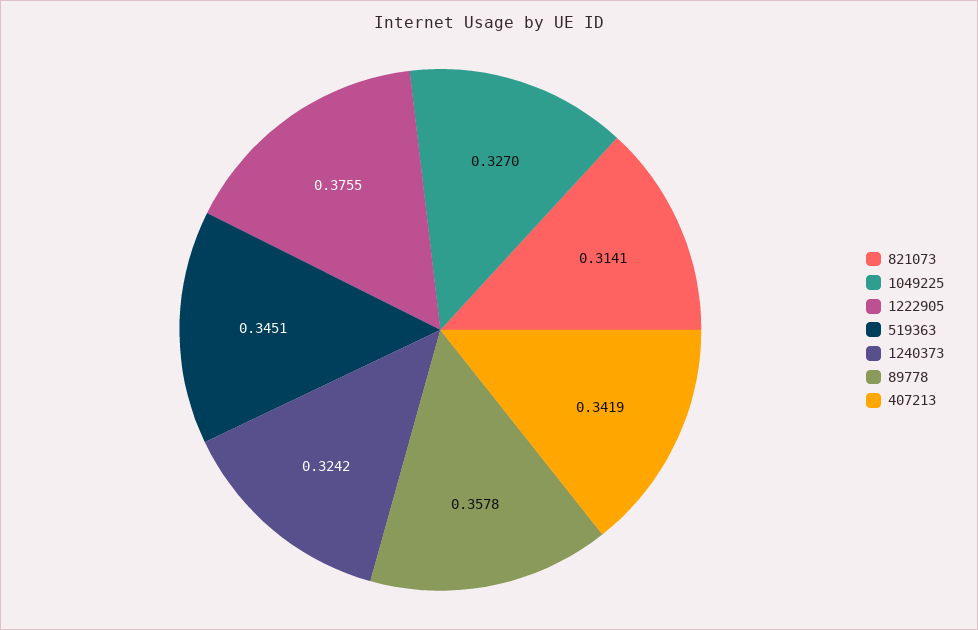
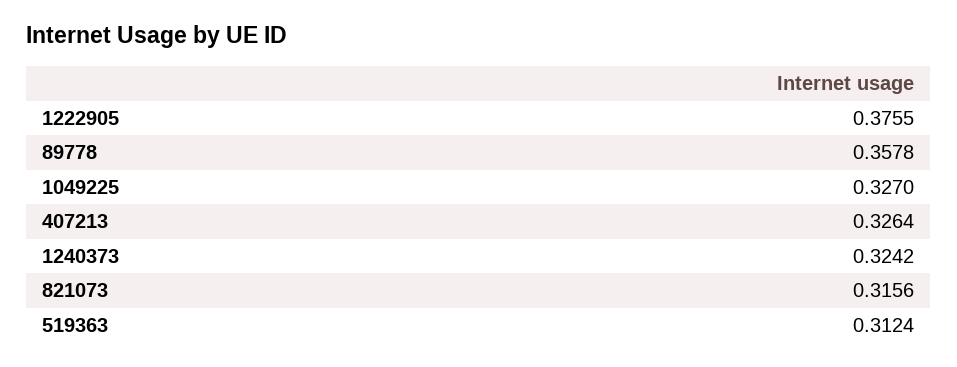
  {
-   "821073": 0.3141,
+   "821073": 0.3156,
    "1049225": 0.327,
    "1222905": 0.3755,
-   "519363": 0.3451,
+   "519363": 0.3124,
    "1240373": 0.3242,
    "89778": 0.3578,
-   "407213": 0.3419
+   "407213": 0.3264
  }

